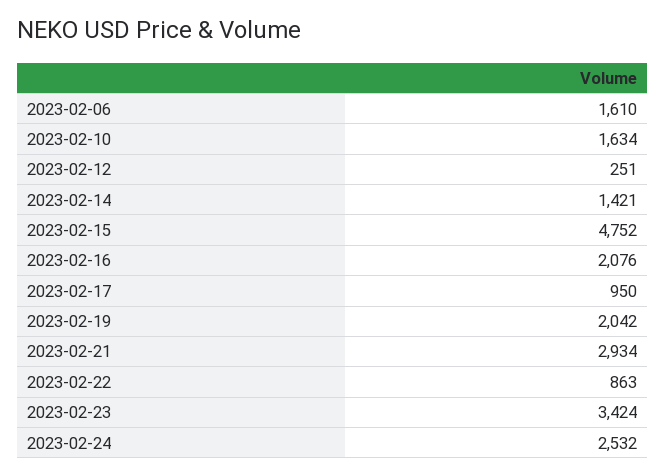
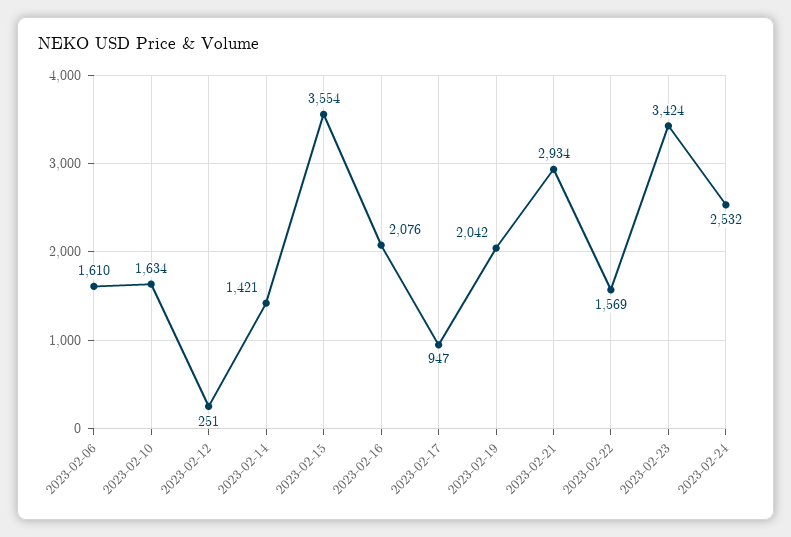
  {
    "2023-02-06": 1610,
    "2023-02-10": 1634,
    "2023-02-12": 251,
    "2023-02-14": 1421,
-   "2023-02-15": 4752,
+   "2023-02-15": 3554,
    "2023-02-16": 2076,
-   "2023-02-17": 950,
+   "2023-02-17": 947,
    "2023-02-19": 2042,
    "2023-02-21": 2934,
-   "2023-02-22": 863,
+   "2023-02-22": 1569,
    "2023-02-23": 3424,
    "2023-02-24": 2532
  }

